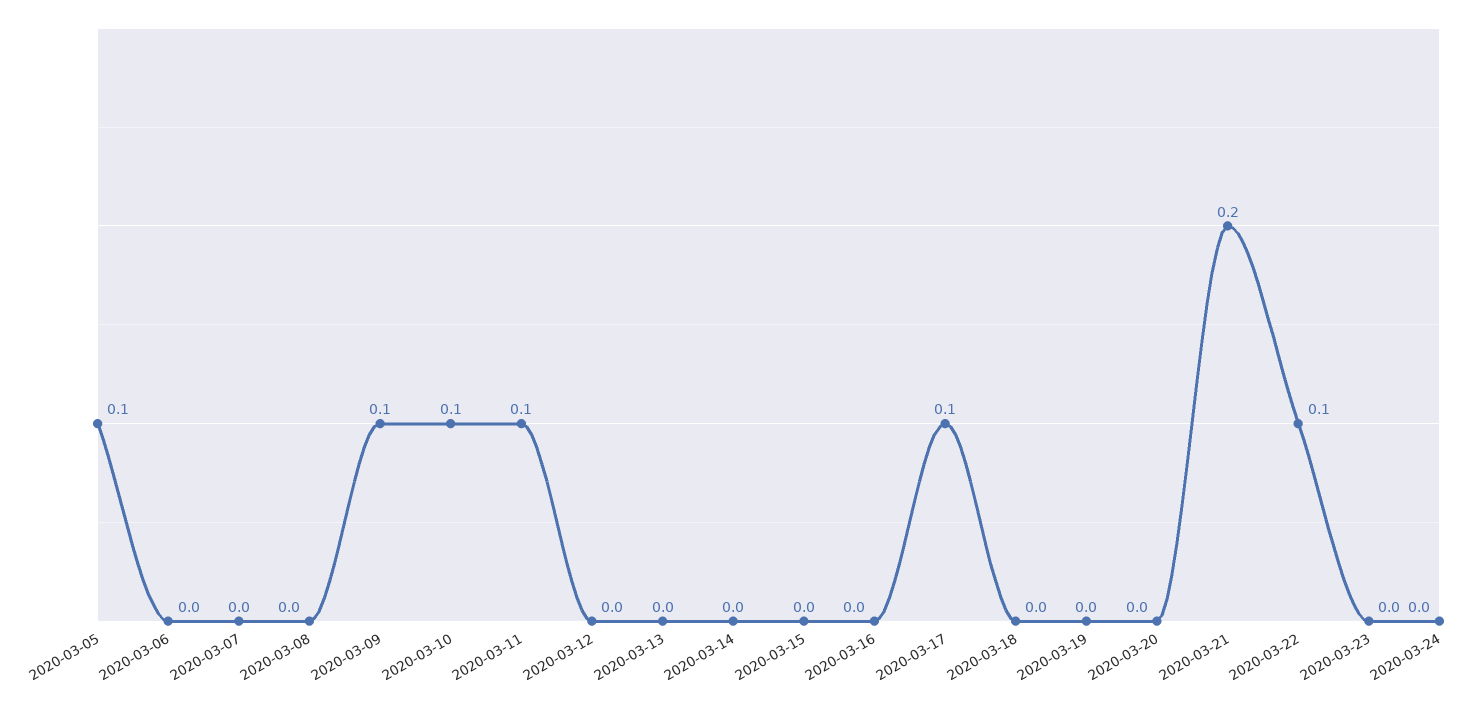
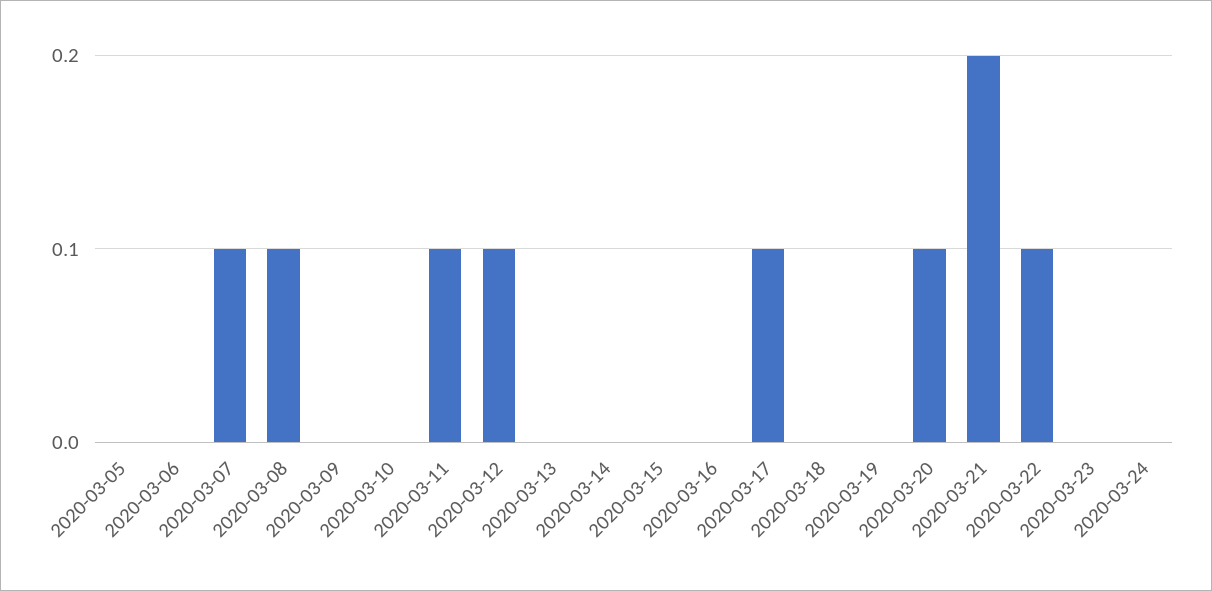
  {
-   "2020-03-05": 0.1,
+   "2020-03-05": 0,
    "2020-03-06": 0,
-   "2020-03-07": 0,
+   "2020-03-07": 0.1,
-   "2020-03-08": 0,
+   "2020-03-08": 0.1,
-   "2020-03-09": 0.1,
+   "2020-03-09": 0,
-   "2020-03-10": 0.1,
+   "2020-03-10": 0,
    "2020-03-11": 0.1,
-   "2020-03-12": 0,
+   "2020-03-12": 0.1,
    "2020-03-13": 0,
    "2020-03-14": 0,
    "2020-03-15": 0,
    "2020-03-16": 0,
    "2020-03-17": 0.1,
    "2020-03-18": 0,
    "2020-03-19": 0,
-   "2020-03-20": 0,
+   "2020-03-20": 0.1,
    "2020-03-21": 0.2,
    "2020-03-22": 0.1,
    "2020-03-23": 0,
    "2020-03-24": 0
  }

